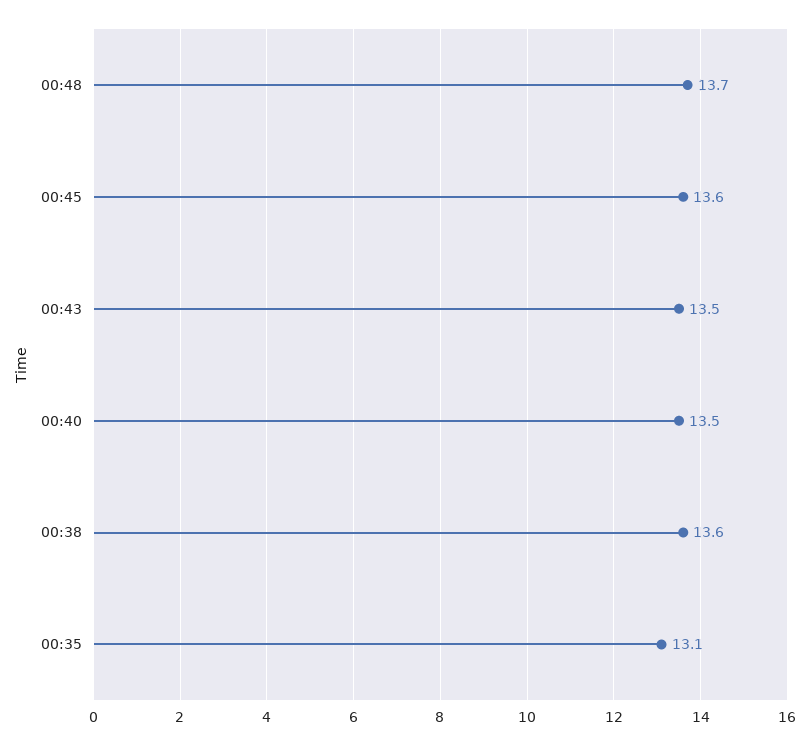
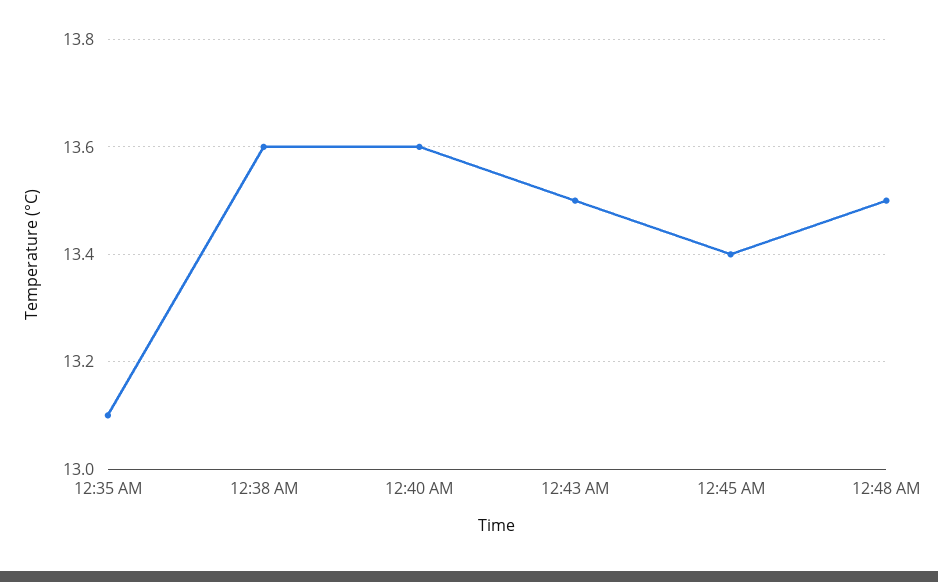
  {
-   "00:48": 13.7,
+   "00:48": 13.5,
-   "00:45": 13.6,
+   "00:45": 13.4,
    "00:43": 13.5,
-   "00:40": 13.5,
+   "00:40": 13.6,
    "00:38": 13.6,
    "00:35": 13.1
  }

